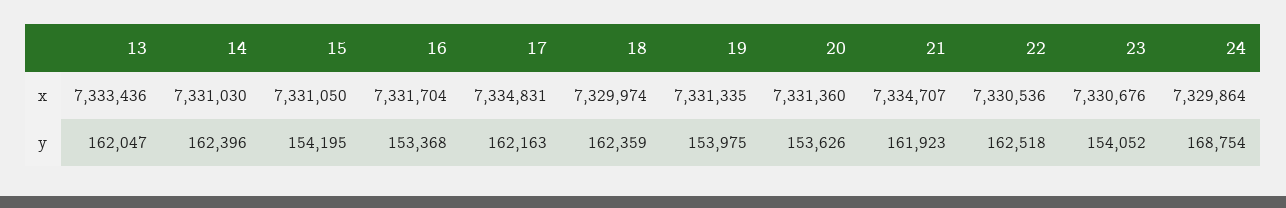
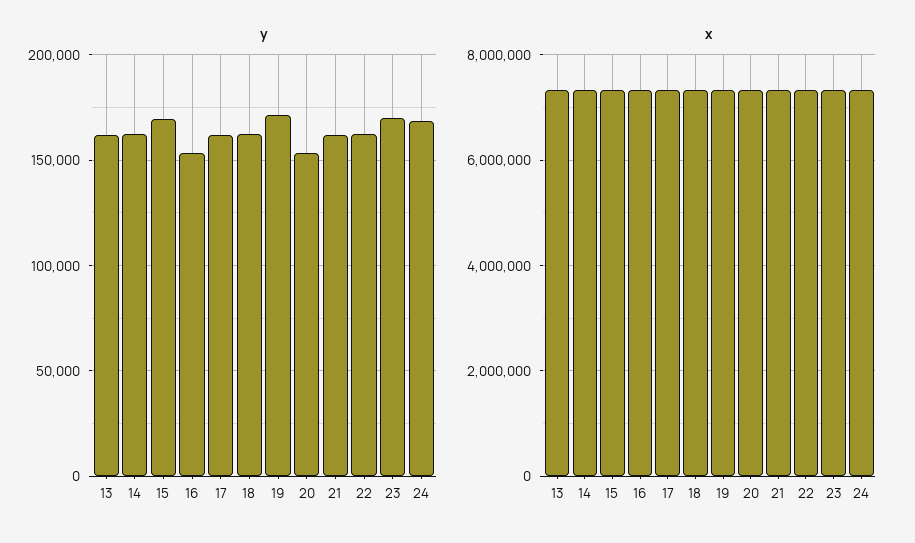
  {
    "x": {
      "13": 7333436,
      "14": 7331030,
      "15": 7331050,
      "16": 7331704,
      "17": 7334831,
      "18": 7329974,
      "19": 7331335,
      "20": 7331360,
      "21": 7334707,
      "22": 7330536,
      "23": 7330676,
      "24": 7329864
    },
    "y": {
      "13": 162047,
      "14": 162396,
-     "15": 154195,
+     "15": 170000,
      "16": 153368,
      "17": 162163,
      "18": 162359,
-     "19": 153975,
+     "19": 170000,
      "20": 153626,
      "21": 161923,
      "22": 162518,
-     "23": 154052,
+     "23": 170000,
      "24": 168754
    }
  }

